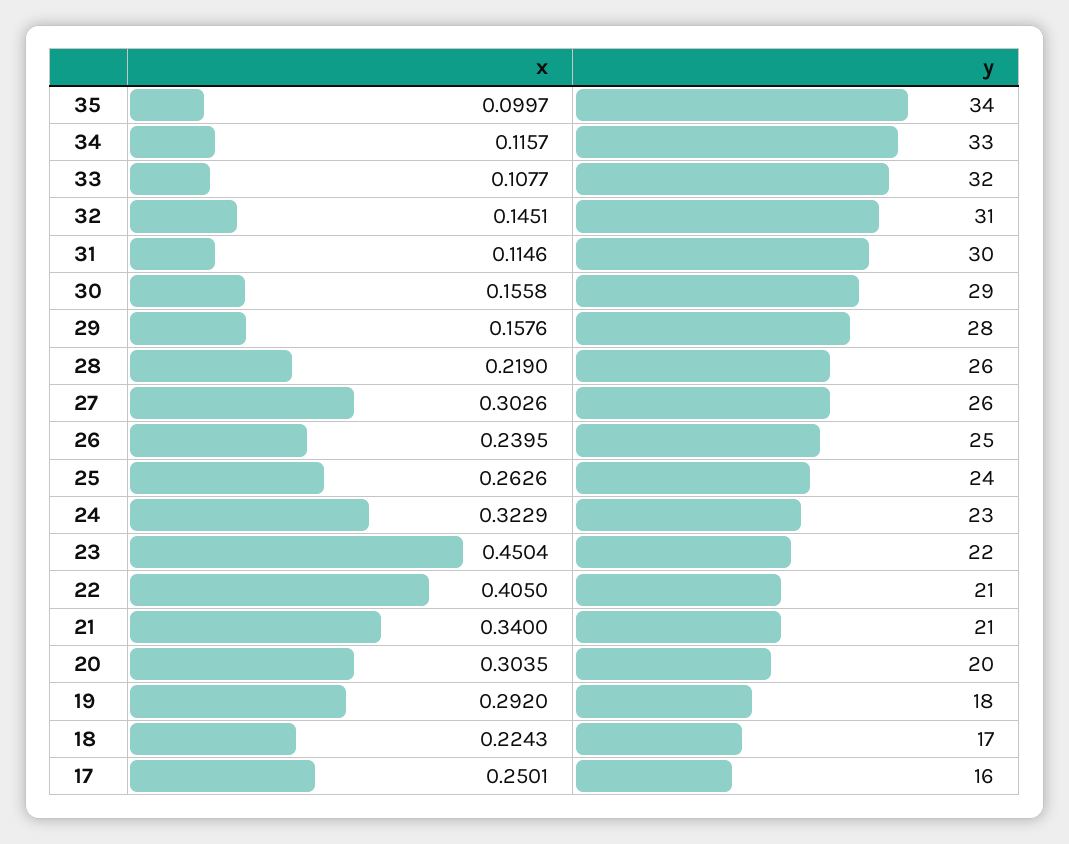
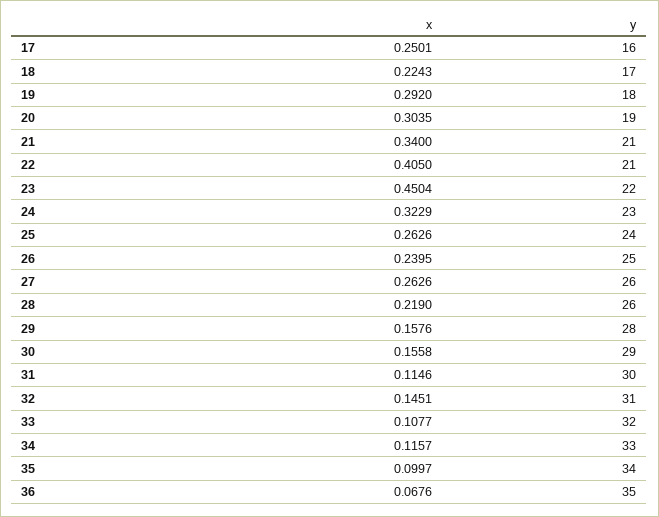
  {
    "x": {
      "35": 0.0997,
      "34": 0.1157,
      "33": 0.1077,
      "32": 0.1451,
      "31": 0.1146,
      "30": 0.1558,
      "29": 0.1576,
      "28": 0.219,
-     "27": 0.3026,
+     "27": 0.2626,
      "26": 0.2395,
      "25": 0.2626,
      "24": 0.3229,
      "23": 0.4504,
      "22": 0.405,
      "21": 0.34,
      "20": 0.3035,
      "19": 0.292,
      "18": 0.2243,
-     "17": 0.2501
+     "17": 0.2501,
+     "36": 0.0676
    },
    "y": {
      "35": 34,
      "34": 33,
      "33": 32,
      "32": 31,
      "31": 30,
      "30": 29,
      "29": 28,
      "28": 26,
      "27": 26,
      "26": 25,
      "25": 24,
      "24": 23,
      "23": 22,
      "22": 21,
      "21": 21,
-     "20": 20,
+     "20": 19,
      "19": 18,
      "18": 17,
-     "17": 16
+     "17": 16,
+     "36": 35
    }
  }

